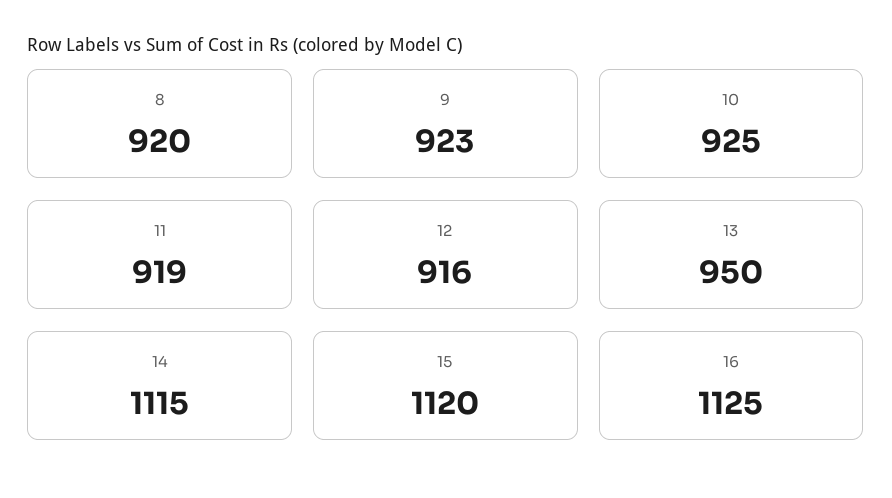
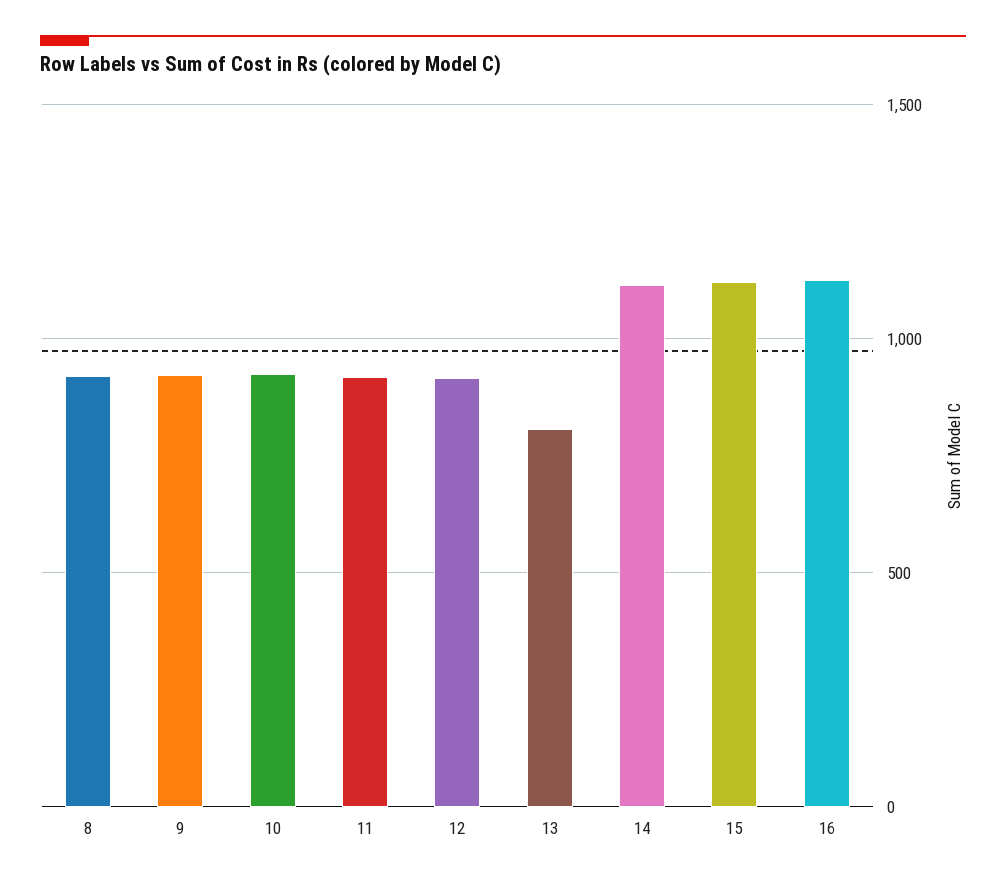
  {
    "8": 920,
    "9": 923,
    "10": 925,
    "11": 919,
    "12": 916,
-   "13": 950,
+   "13": 800,
    "14": 1115,
    "15": 1120,
    "16": 1125
  }

